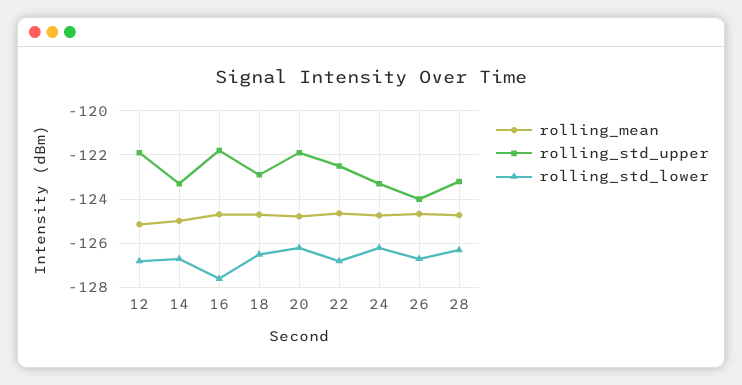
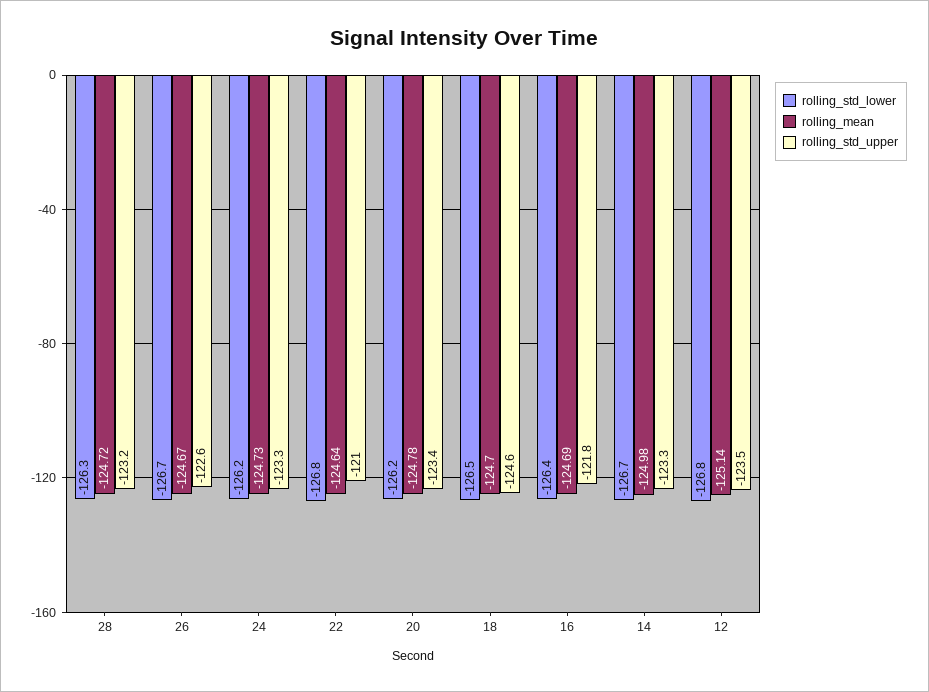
  {
    "rolling_mean": {
      "12": -125.14,
      "14": -124.98,
      "16": -124.69,
      "18": -124.7,
      "20": -124.78,
      "22": -124.64,
      "24": -124.73,
      "26": -124.67,
      "28": -124.72
    },
    "rolling_std_upper": {
-     "12": -122,
+     "12": -123.5,
      "14": -123.3,
      "16": -121.8,
-     "18": -123,
+     "18": -124.6,
-     "20": -122,
+     "20": -123.4,
-     "22": -122.5,
+     "22": -121,
      "24": -123.3,
-     "26": -124,
+     "26": -122.6,
      "28": -123.2
    },
    "rolling_std_lower": {
      "12": -126.8,
      "14": -126.7,
-     "16": -127.5,
+     "16": -126.4,
      "18": -126.5,
      "20": -126.2,
      "22": -126.8,
      "24": -126.2,
      "26": -126.7,
      "28": -126.3
    }
  }

